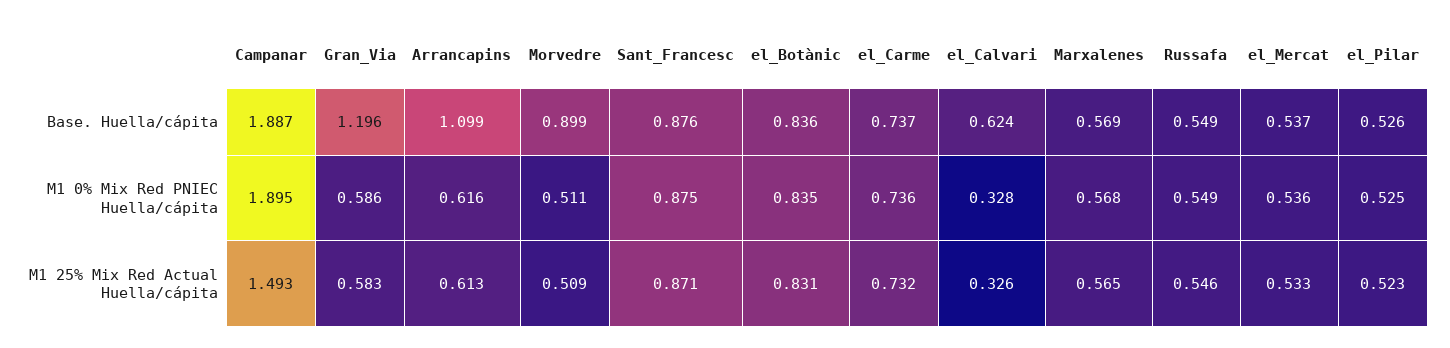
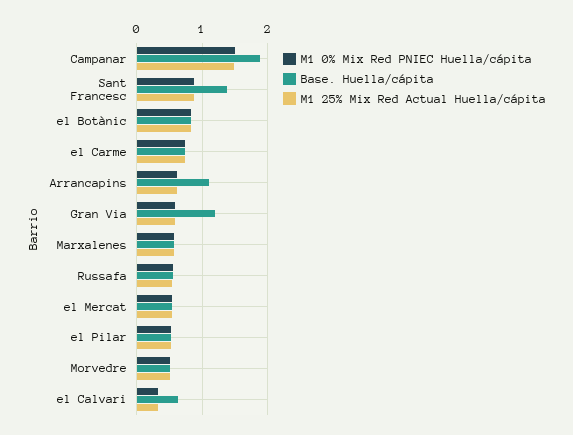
  {
    "Base. Huella/cápita": {
      "Campanar": 1.887,
      "Gran_Via": 1.196,
      "Arrancapins": 1.099,
-     "Morvedre": 0.899,
+     "Morvedre": 0.5,
-     "Sant_Francesc": 0.876,
+     "Sant_Francesc": 1.4,
      "el_Botànic": 0.836,
      "el_Carme": 0.737,
      "el_Calvari": 0.624,
      "Marxalenes": 0.569,
      "Russafa": 0.549,
      "el_Mercat": 0.537,
      "el_Pilar": 0.526
    },
    "M1 0% Mix Red PNIEC Huella/cápita": {
-     "Campanar": 1.895,
+     "Campanar": 1.5,
      "Gran_Via": 0.586,
      "Arrancapins": 0.616,
      "Morvedre": 0.511,
      "Sant_Francesc": 0.875,
      "el_Botànic": 0.835,
      "el_Carme": 0.736,
      "el_Calvari": 0.328,
      "Marxalenes": 0.568,
      "Russafa": 0.549,
      "el_Mercat": 0.536,
      "el_Pilar": 0.525
    },
    "M1 25% Mix Red Actual Huella/cápita": {
      "Campanar": 1.493,
      "Gran_Via": 0.583,
      "Arrancapins": 0.613,
      "Morvedre": 0.509,
      "Sant_Francesc": 0.871,
      "el_Botànic": 0.831,
      "el_Carme": 0.732,
      "el_Calvari": 0.326,
      "Marxalenes": 0.565,
      "Russafa": 0.546,
      "el_Mercat": 0.533,
      "el_Pilar": 0.523
    }
  }

